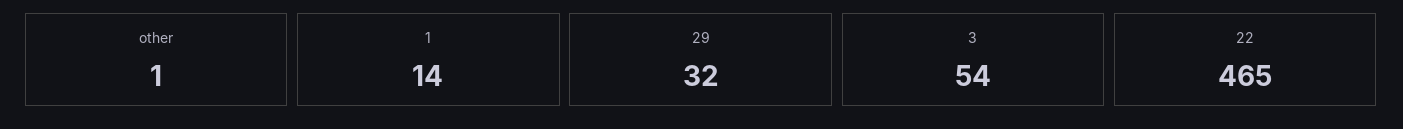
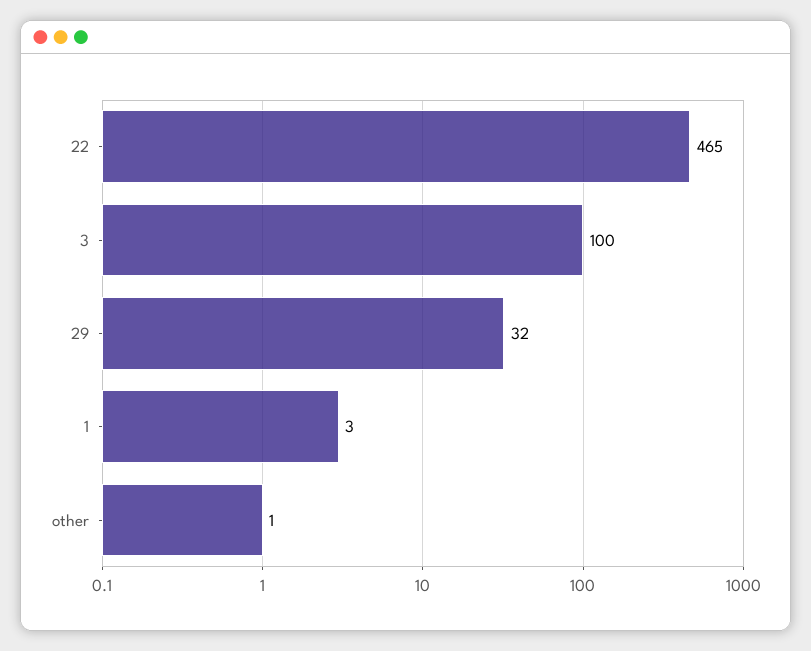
  {
    "other": 1,
-   "1": 14,
+   "1": 3,
    "29": 32,
-   "3": 54,
+   "3": 100,
    "22": 465
  }

